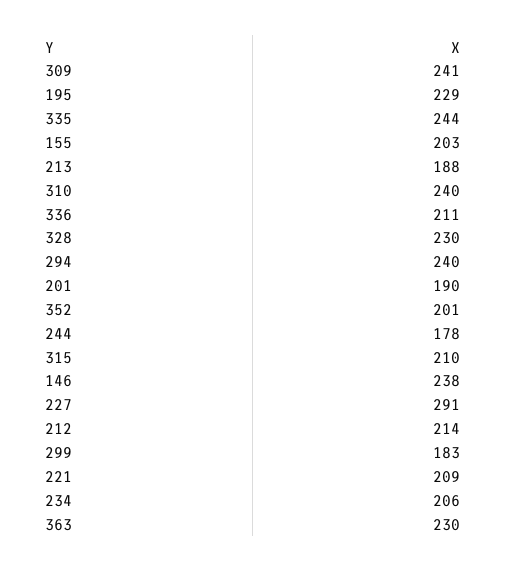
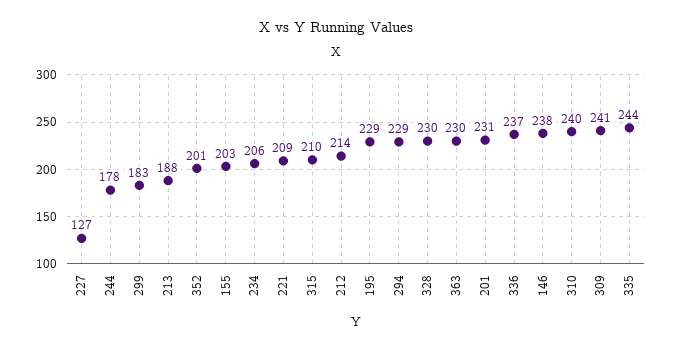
  {
    "309": 241,
    "195": 229,
    "335": 244,
    "155": 203,
    "213": 188,
    "310": 240,
-   "336": 211,
+   "336": 237,
    "328": 230,
-   "294": 240,
+   "294": 229,
-   "201": 190,
+   "201": 231,
    "352": 201,
    "244": 178,
    "315": 210,
    "146": 238,
-   "227": 291,
+   "227": 127,
    "212": 214,
    "299": 183,
    "221": 209,
    "234": 206,
    "363": 230
  }

